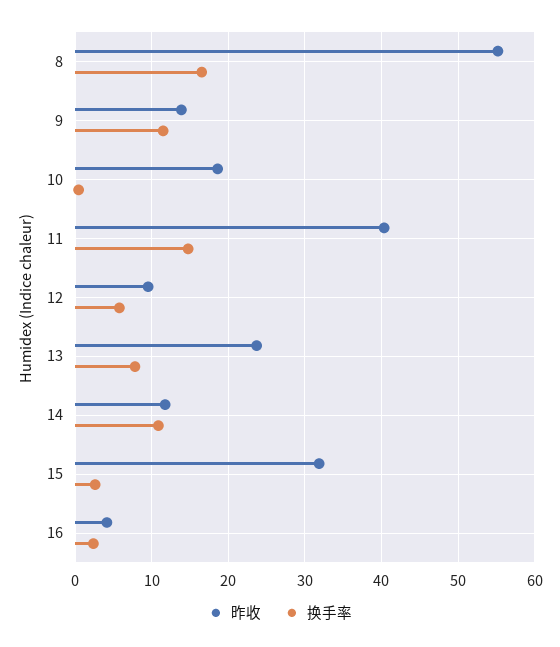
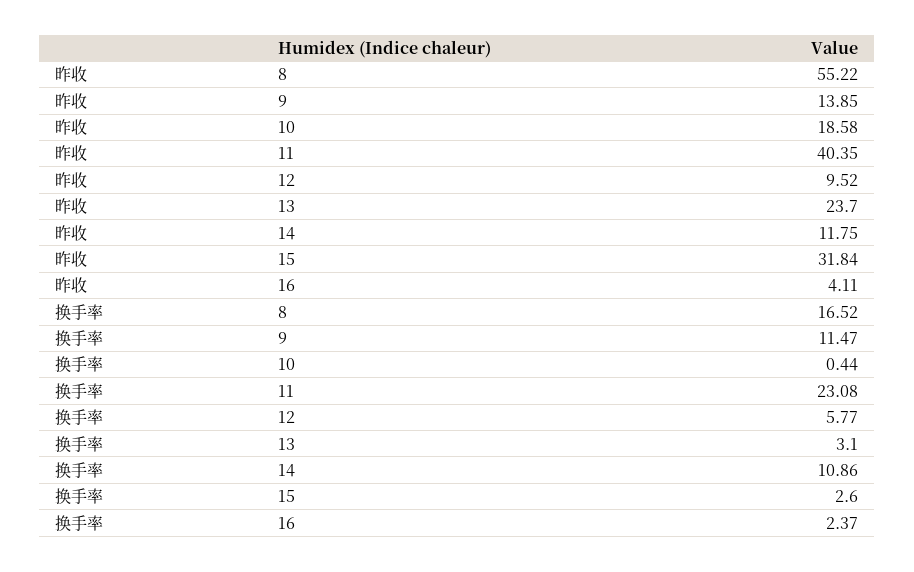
  {
    "昨收": {
      "8": 55.22,
      "9": 13.85,
      "10": 18.58,
      "11": 40.35,
      "12": 9.52,
      "13": 23.7,
      "14": 11.75,
      "15": 31.84,
      "16": 4.11
    },
    "换手率": {
      "8": 16.52,
      "9": 11.47,
      "10": 0.44,
-     "11": 15,
+     "11": 23.08,
      "12": 5.77,
-     "13": 8,
+     "13": 3.1,
      "14": 10.86,
      "15": 2.6,
      "16": 2.37
    }
  }

